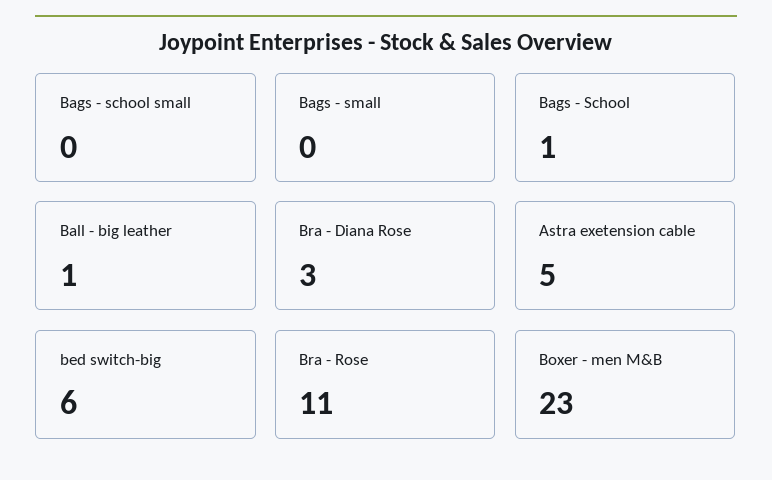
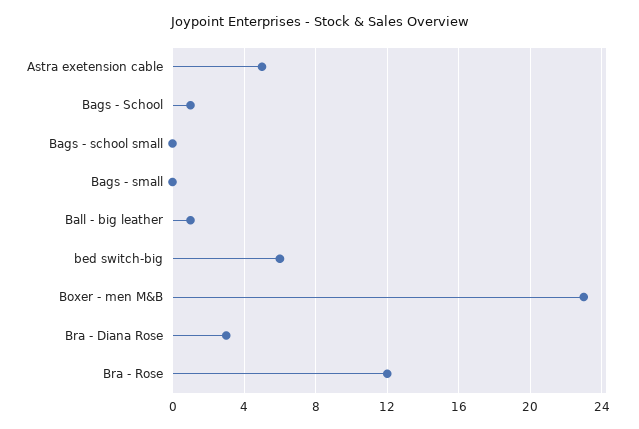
  {
    "Bags - school small": 0,
    "Bags - small": 0,
    "Bags - School": 1,
    "Ball - big leather": 1,
    "Bra - Diana Rose": 3,
    "Astra exetension cable": 5,
    "bed switch-big": 6,
-   "Bra - Rose": 11,
+   "Bra - Rose": 12,
    "Boxer - men M&B": 23
  }

